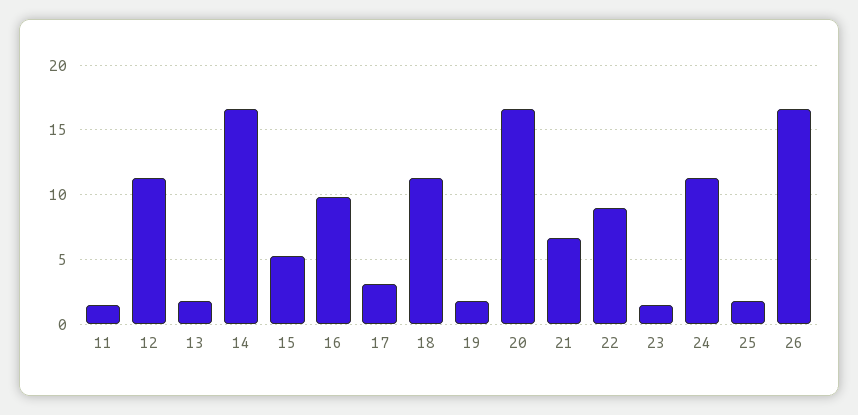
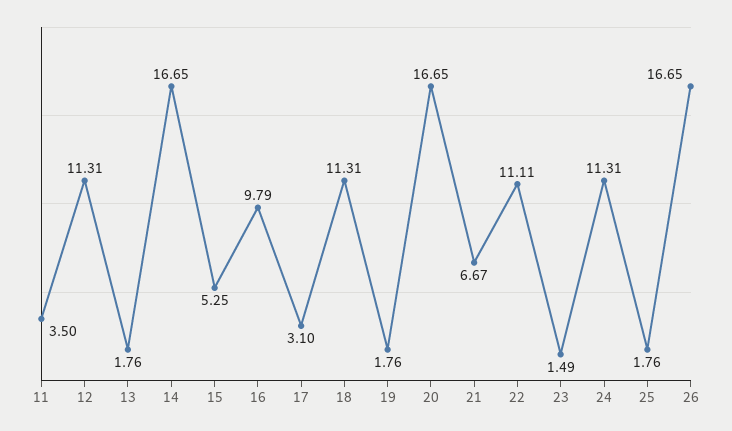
  {
-   "11": 1.5,
+   "11": 3.5,
    "12": 11.31,
    "13": 1.76,
    "14": 16.65,
    "15": 5.25,
    "16": 9.79,
    "17": 3.1,
    "18": 11.31,
    "19": 1.76,
    "20": 16.65,
    "21": 6.67,
-   "22": 9,
+   "22": 11.11,
    "23": 1.49,
    "24": 11.31,
    "25": 1.76,
    "26": 16.65
  }

